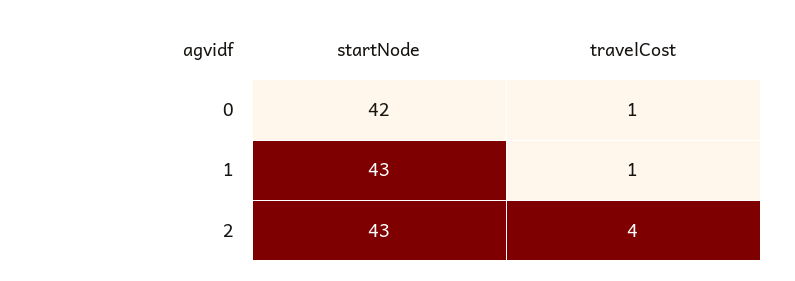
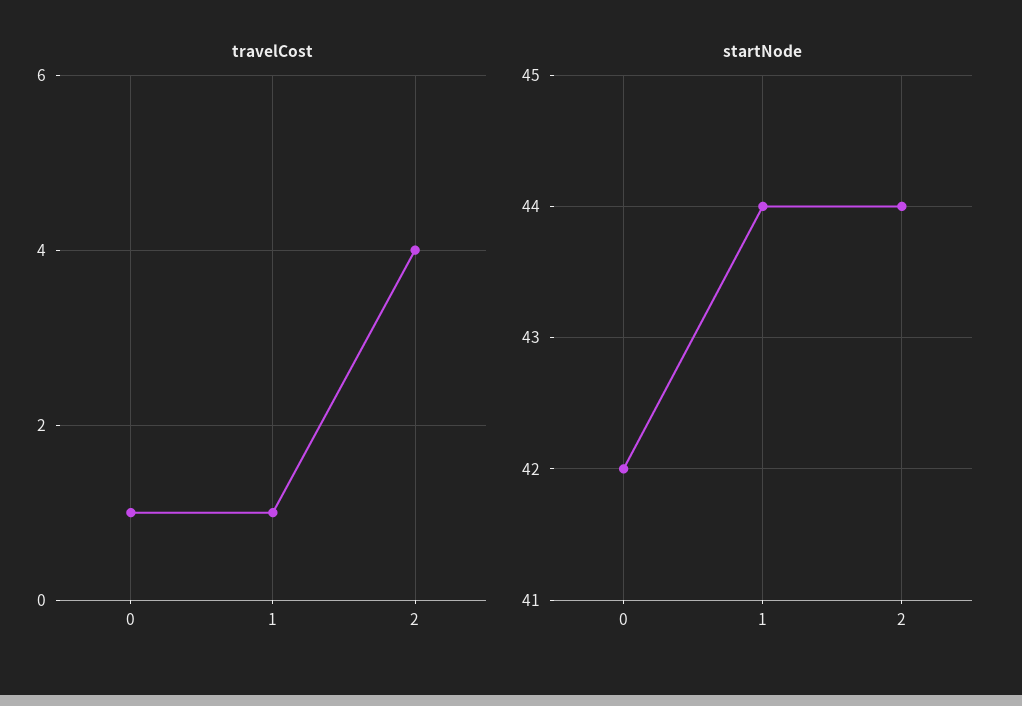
  {
    "startNode": {
      "0": 42,
-     "1": 43,
+     "1": 44,
-     "2": 43
+     "2": 44
    },
    "travelCost": {
      "0": 1,
      "1": 1,
      "2": 4
    }
  }

